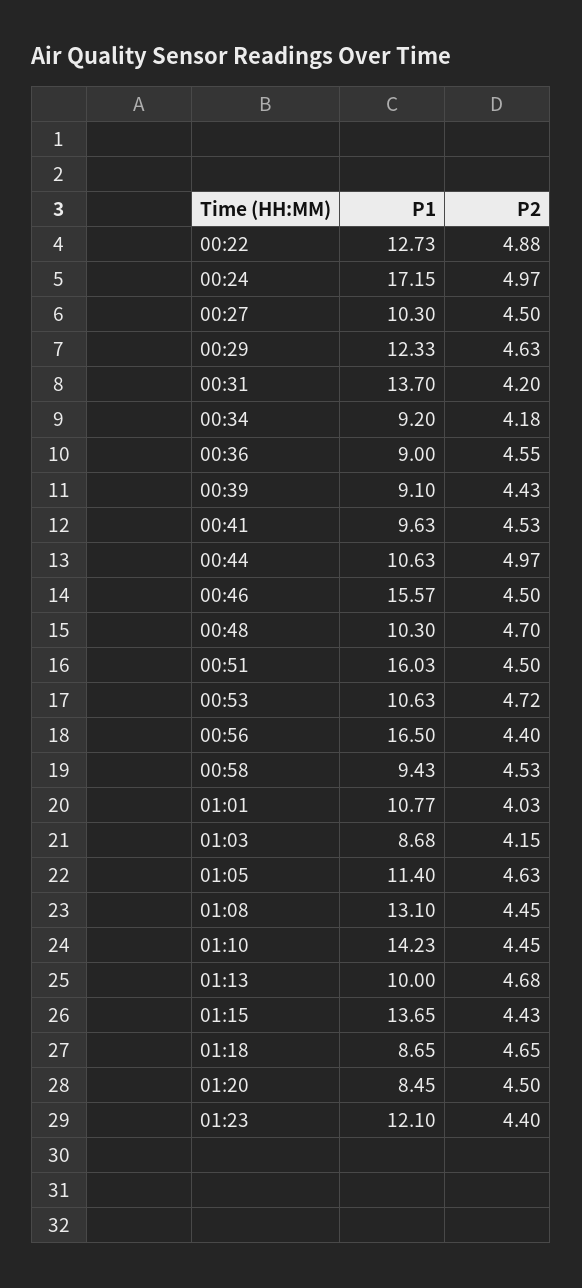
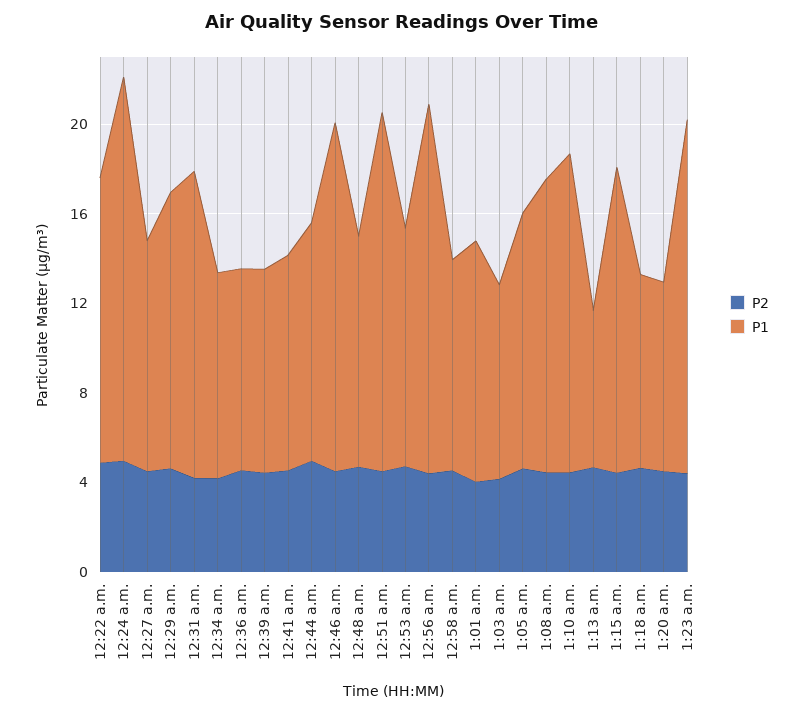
  {
    "P1": {
      "00:22": 12.73,
      "00:24": 17.15,
      "00:27": 10.3,
      "00:29": 12.33,
      "00:31": 13.7,
      "00:34": 9.2,
      "00:36": 9,
      "00:39": 9.1,
      "00:41": 9.63,
      "00:44": 10.63,
      "00:46": 15.57,
      "00:48": 10.3,
      "00:51": 16.03,
      "00:53": 10.63,
      "00:56": 16.5,
      "00:58": 9.43,
      "01:01": 10.77,
      "01:03": 8.68,
      "01:05": 11.4,
      "01:08": 13.1,
      "01:10": 14.23,
-     "01:13": 10,
+     "01:13": 7,
      "01:15": 13.65,
      "01:18": 8.65,
      "01:20": 8.45,
-     "01:23": 12.1
+     "01:23": 16
    },
    "P2": {
      "00:22": 4.88,
      "00:24": 4.97,
      "00:27": 4.5,
      "00:29": 4.63,
      "00:31": 4.2,
      "00:34": 4.18,
      "00:36": 4.55,
      "00:39": 4.43,
      "00:41": 4.53,
      "00:44": 4.97,
      "00:46": 4.5,
      "00:48": 4.7,
      "00:51": 4.5,
      "00:53": 4.72,
      "00:56": 4.4,
      "00:58": 4.53,
      "01:01": 4.03,
      "01:03": 4.15,
      "01:05": 4.63,
      "01:08": 4.45,
      "01:10": 4.45,
      "01:13": 4.68,
      "01:15": 4.43,
      "01:18": 4.65,
      "01:20": 4.5,
      "01:23": 4.4
    }
  }

